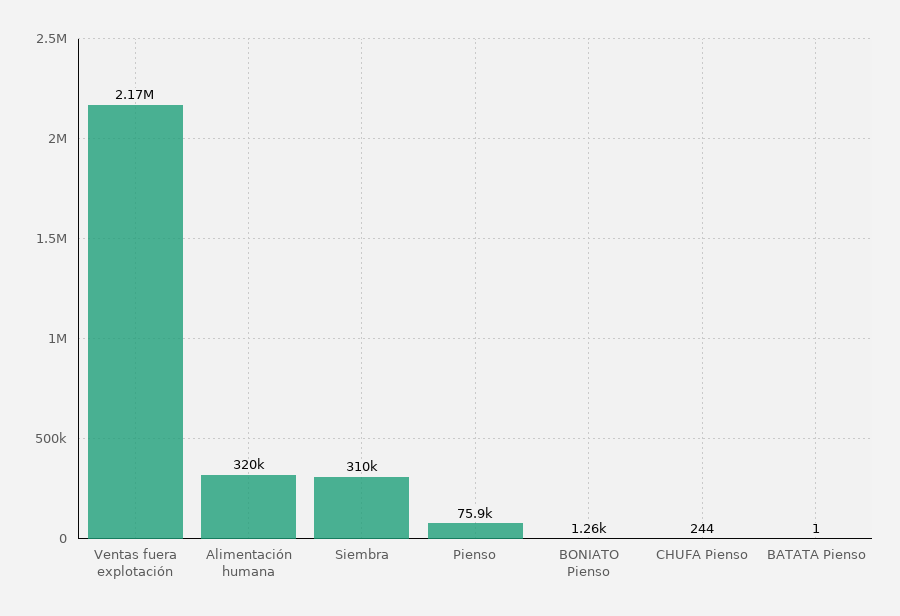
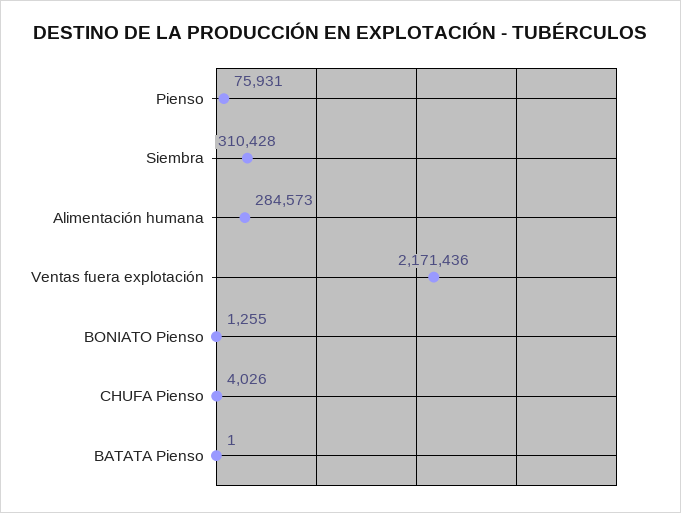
  {
    "Ventas fuera explotación": 2171436,
-   "Alimentación humana": 320000,
+   "Alimentación humana": 284573,
    "Siembra": 310428,
    "Pienso": 75931,
    "BONIATO Pienso": 1255,
-   "CHUFA Pienso": 244,
+   "CHUFA Pienso": 4026,
    "BATATA Pienso": 1
  }

